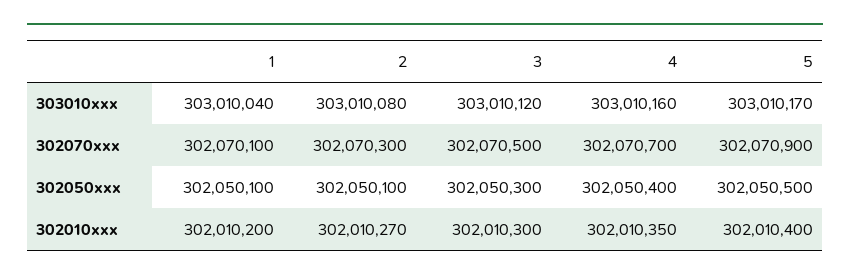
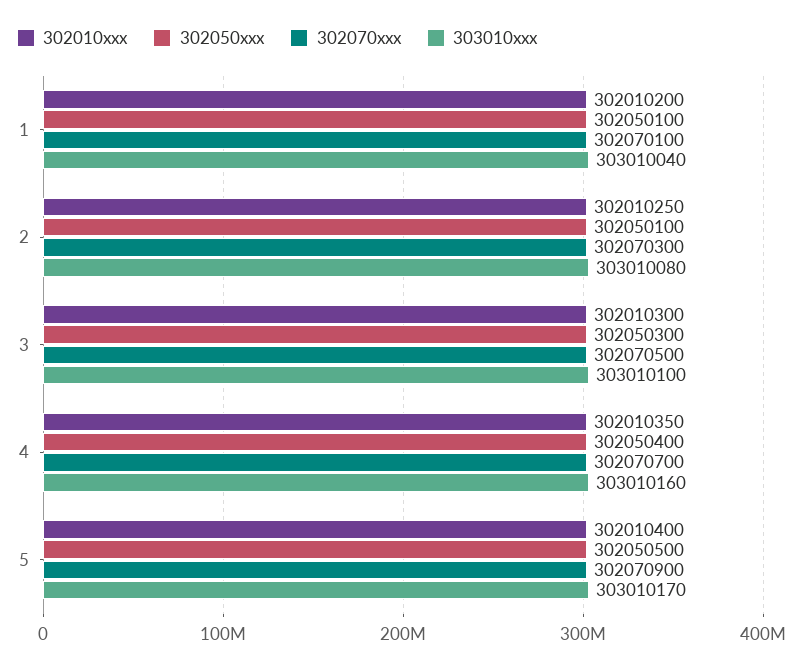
  {
    "303010xxx": {
      "1": 303010040,
      "2": 303010080,
-     "3": 303010120,
+     "3": 303010100,
      "4": 303010160,
      "5": 303010170
    },
    "302070xxx": {
      "1": 302070100,
      "2": 302070300,
      "3": 302070500,
      "4": 302070700,
      "5": 302070900
    },
    "302050xxx": {
      "1": 302050100,
      "2": 302050100,
      "3": 302050300,
      "4": 302050400,
      "5": 302050500
    },
    "302010xxx": {
      "1": 302010200,
-     "2": 302010270,
+     "2": 302010250,
      "3": 302010300,
      "4": 302010350,
      "5": 302010400
    }
  }

